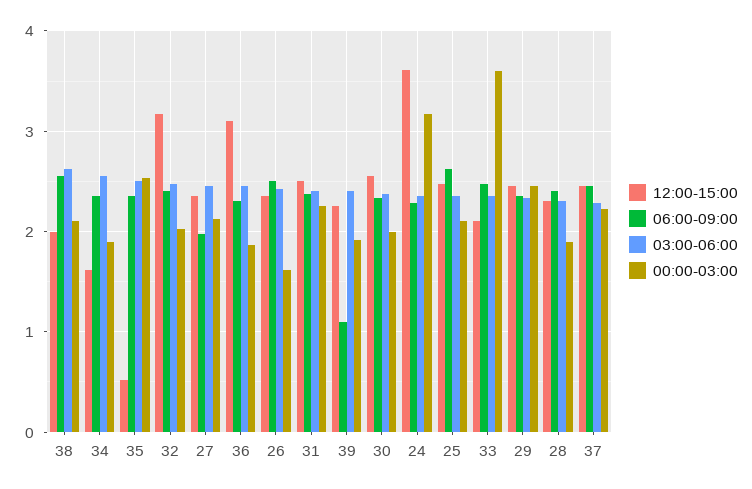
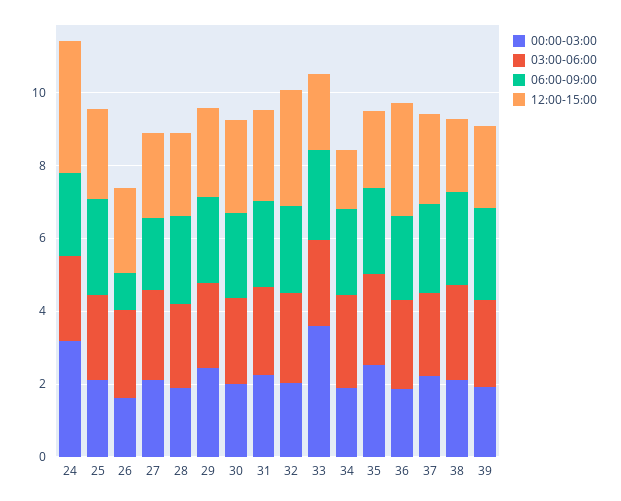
  {
    "12:00-15:00": {
      "38": 2,
      "34": 1.6,
-     "35": 0.5,
+     "35": 2,
      "32": 3.2,
      "27": 2.4,
      "36": 3.1,
      "26": 2.4,
      "31": 2.5,
      "39": 2.3,
      "30": 2.6,
      "24": 3.6,
      "25": 2.5,
      "33": 2.1,
      "29": 2.5,
      "28": 2.3,
      "37": 2.5
    },
    "06:00-09:00": {
      "38": 2.6,
      "34": 2.4,
      "35": 2.4,
      "32": 2.4,
      "27": 2,
      "36": 2.3,
-     "26": 2.5,
+     "26": 1,
      "31": 2.4,
-     "39": 1.1,
+     "39": 2.5,
      "30": 2.3,
      "24": 2.3,
      "25": 2.6,
      "33": 2.5,
      "29": 2.4,
      "28": 2.4,
      "37": 2.5
    },
    "03:00-06:00": {
      "38": 2.6,
      "34": 2.6,
      "35": 2.5,
      "32": 2.5,
      "27": 2.5,
      "36": 2.5,
      "26": 2.4,
      "31": 2.4,
      "39": 2.4,
      "30": 2.4,
      "24": 2.4,
      "25": 2.4,
      "33": 2.4,
      "29": 2.3,
      "28": 2.3,
      "37": 2.3
    },
    "00:00-03:00": {
      "38": 2.1,
      "34": 1.9,
      "35": 2.5,
      "32": 2,
      "27": 2.1,
      "36": 1.9,
      "26": 1.6,
      "31": 2.3,
      "39": 1.9,
      "30": 2,
      "24": 3.2,
      "25": 2.1,
      "33": 3.6,
      "29": 2.5,
      "28": 1.9,
      "37": 2.2
    }
  }

